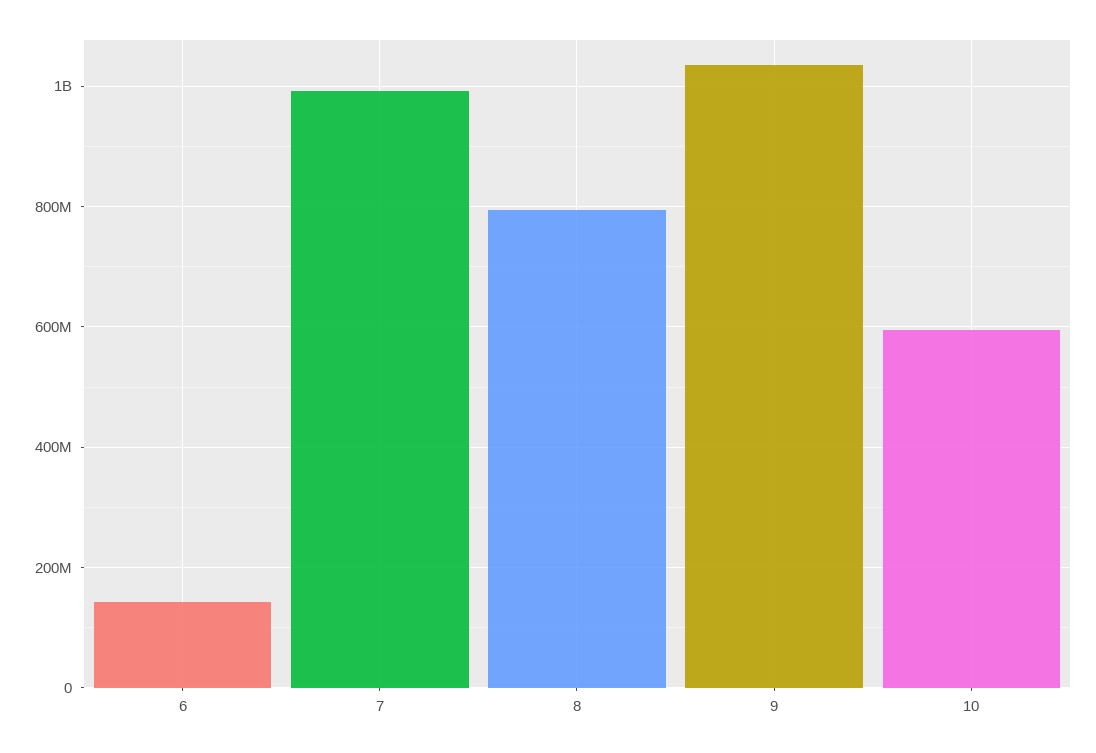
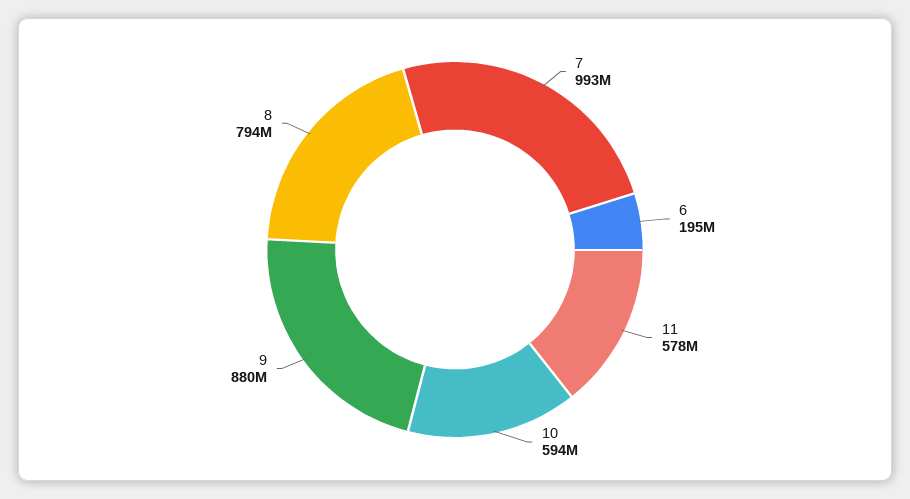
  {
-   "6": 140000000,
+   "6": 195000000,
    "7": 993000000,
    "8": 794000000,
-   "9": 1040000000,
+   "9": 880000000,
-   "10": 594000000
+   "10": 594000000,
+   "11": 578000000
  }

